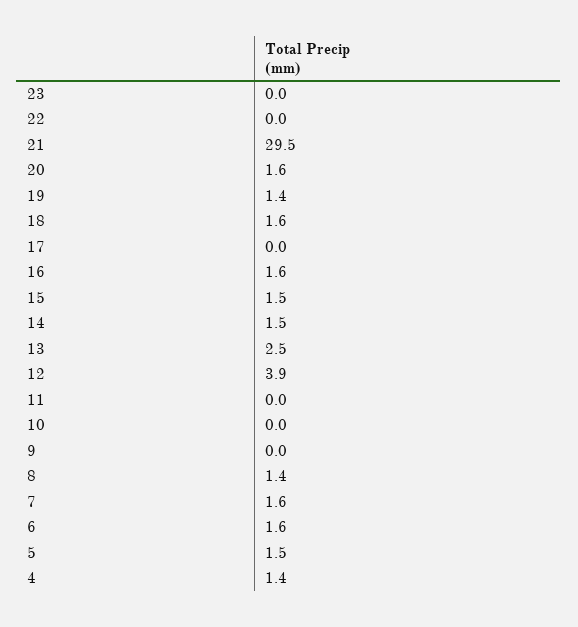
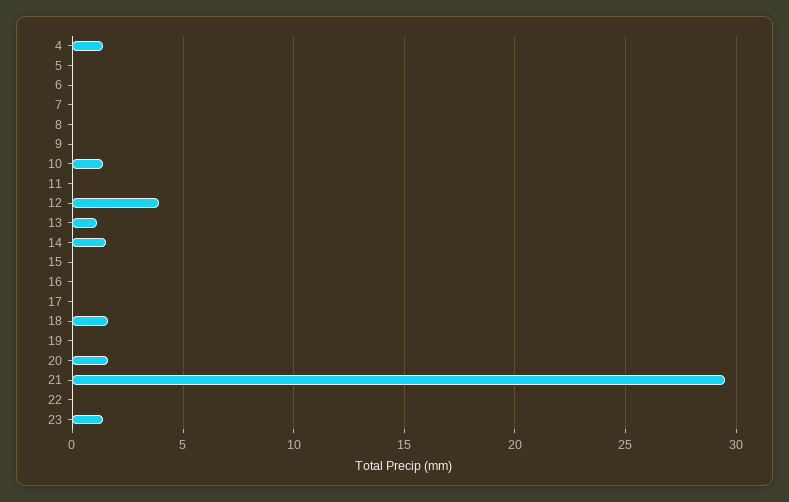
  {
-   "23": 0,
+   "23": 1.5,
    "22": 0,
    "21": 29.5,
    "20": 1.6,
-   "19": 1.4,
+   "19": 0,
    "18": 1.6,
    "17": 0,
-   "16": 1.6,
+   "16": 0,
-   "15": 1.5,
+   "15": 0,
    "14": 1.5,
-   "13": 2.5,
+   "13": 1,
    "12": 3.9,
    "11": 0,
-   "10": 0,
+   "10": 1.5,
    "9": 0,
-   "8": 1.4,
+   "8": 0,
-   "7": 1.6,
+   "7": 0,
-   "6": 1.6,
+   "6": 0,
-   "5": 1.5,
+   "5": 0,
    "4": 1.4
  }

